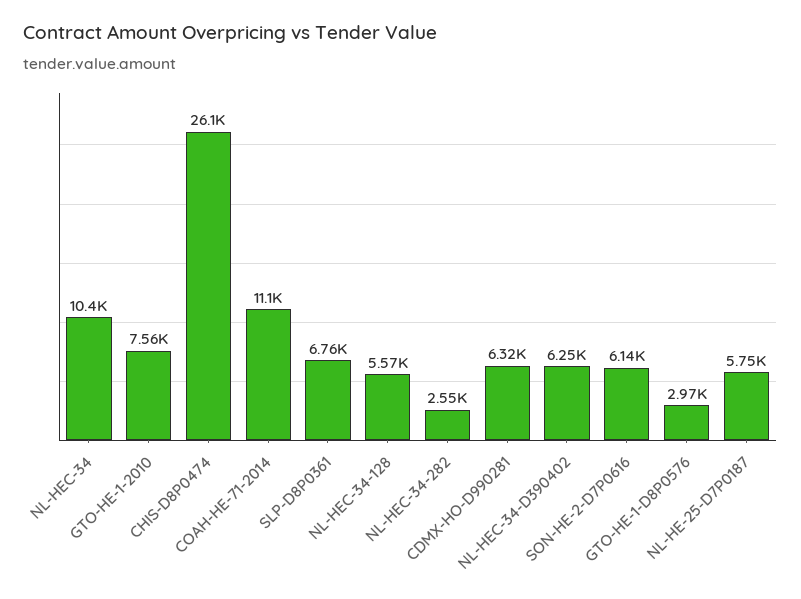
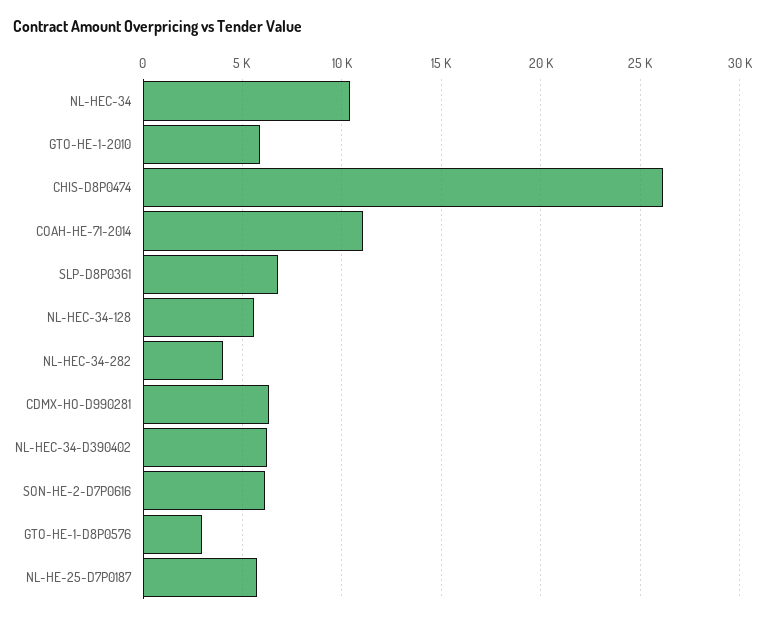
  {
    "NL-HEC-34": 10400,
-   "GTO-HE-1-2010": 7560,
+   "GTO-HE-1-2010": 6000,
    "CHIS-D8P0474": 26100,
    "COAH-HE-71-2014": 11100,
    "SLP-D8P0361": 6760,
    "NL-HEC-34-128": 5570,
-   "NL-HEC-34-282": 2550,
+   "NL-HEC-34-282": 4000,
    "CDMX-HO-D990281": 6320,
    "NL-HEC-34-D390402": 6250,
    "SON-HE-2-D7P0616": 6140,
    "GTO-HE-1-D8P0576": 2970,
    "NL-HE-25-D7P0187": 5750
  }

